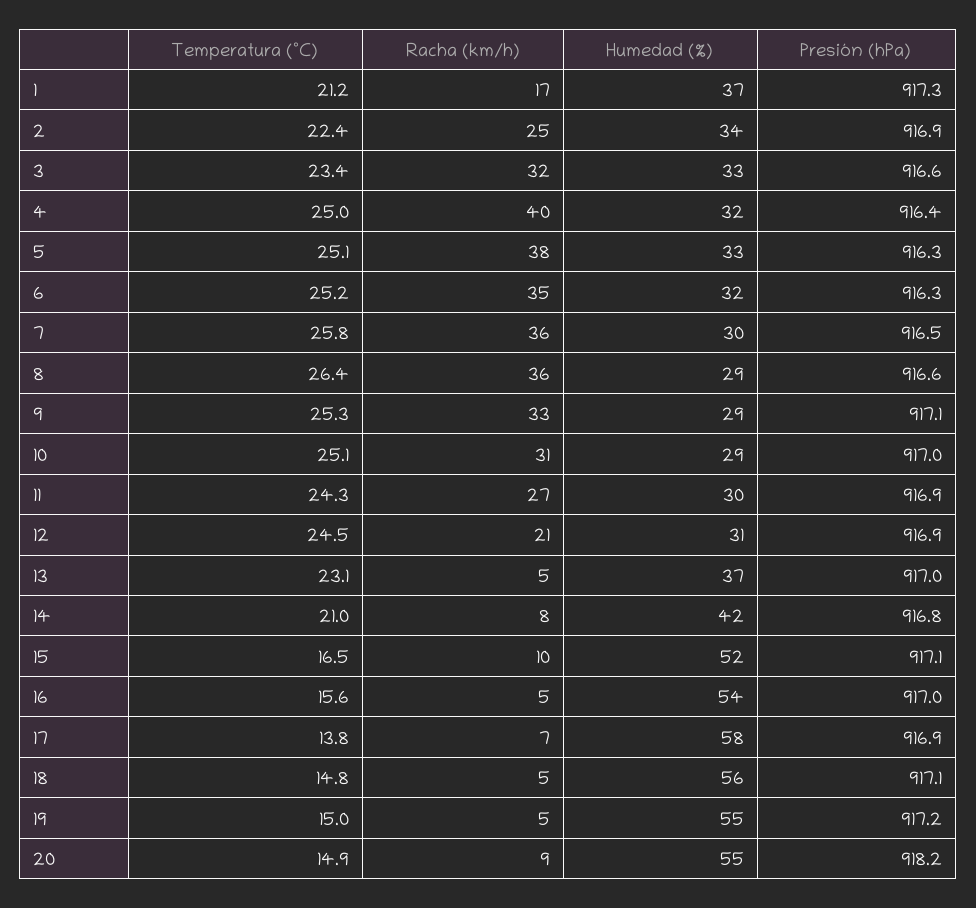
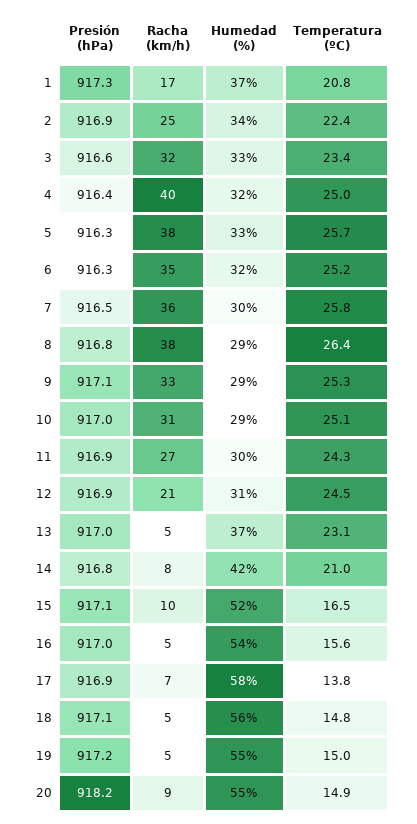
  {
    "Temperatura (ºC)": {
-     "1": 21.2,
+     "1": 20.8,
      "2": 22.4,
      "3": 23.4,
      "4": 25,
-     "5": 25.1,
+     "5": 25.7,
      "6": 25.2,
      "7": 25.8,
      "8": 26.4,
      "9": 25.3,
      "10": 25.1,
      "11": 24.3,
      "12": 24.5,
      "13": 23.1,
      "14": 21,
      "15": 16.5,
      "16": 15.6,
      "17": 13.8,
      "18": 14.8,
      "19": 15,
      "20": 14.9
    },
    "Racha (km/h)": {
      "1": 17,
      "2": 25,
      "3": 32,
      "4": 40,
      "5": 38,
      "6": 35,
      "7": 36,
-     "8": 36,
+     "8": 38,
      "9": 33,
      "10": 31,
      "11": 27,
      "12": 21,
      "13": 5,
      "14": 8,
      "15": 10,
      "16": 5,
      "17": 7,
      "18": 5,
      "19": 5,
      "20": 9
    },
    "Humedad (%)": {
      "1": 37,
      "2": 34,
      "3": 33,
      "4": 32,
      "5": 33,
      "6": 32,
      "7": 30,
      "8": 29,
      "9": 29,
      "10": 29,
      "11": 30,
      "12": 31,
      "13": 37,
      "14": 42,
      "15": 52,
      "16": 54,
      "17": 58,
      "18": 56,
      "19": 55,
      "20": 55
    },
    "Presión (hPa)": {
      "1": 917.3,
      "2": 916.9,
      "3": 916.6,
      "4": 916.4,
      "5": 916.3,
      "6": 916.3,
      "7": 916.5,
-     "8": 916.6,
+     "8": 916.8,
      "9": 917.1,
      "10": 917,
      "11": 916.9,
      "12": 916.9,
      "13": 917,
      "14": 916.8,
      "15": 917.1,
      "16": 917,
      "17": 916.9,
      "18": 917.1,
      "19": 917.2,
      "20": 918.2
    }
  }

